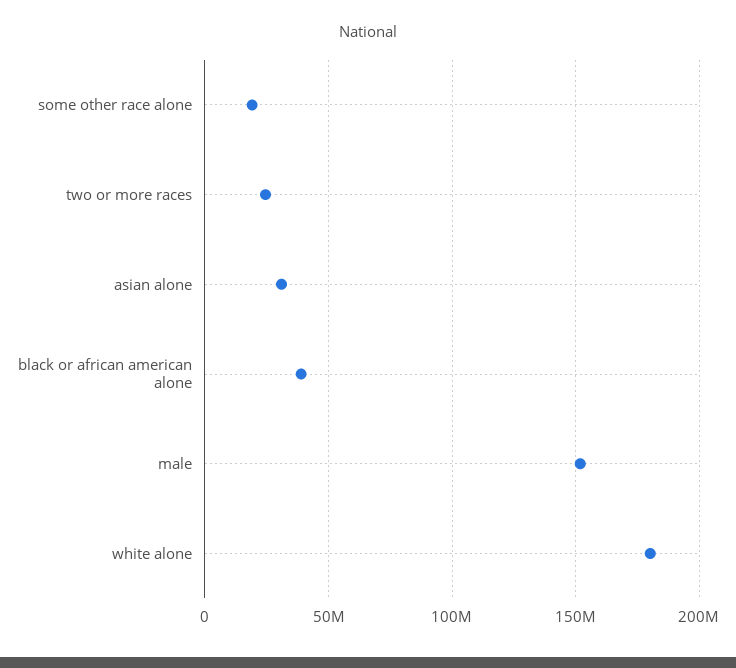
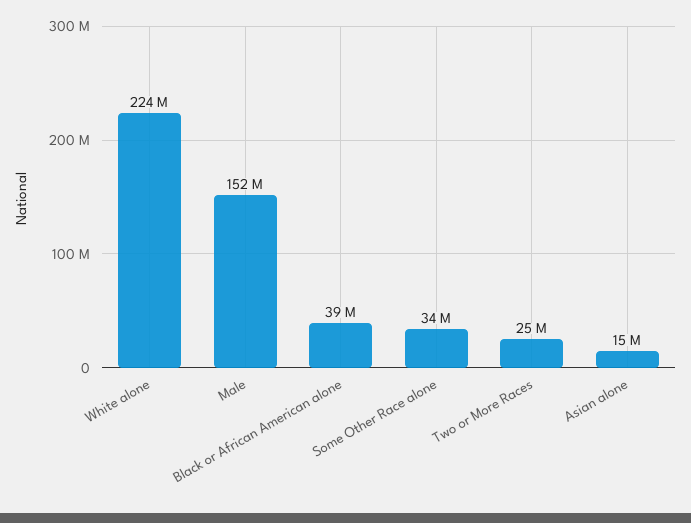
  {
-   "some other race alone": 20000000,
+   "some other race alone": 34000000,
    "two or more races": 25000000,
-   "asian alone": 30000000,
+   "asian alone": 15000000,
    "black or african american alone": 39000000,
    "male": 152000000,
-   "white alone": 180000000
+   "white alone": 224000000
  }

